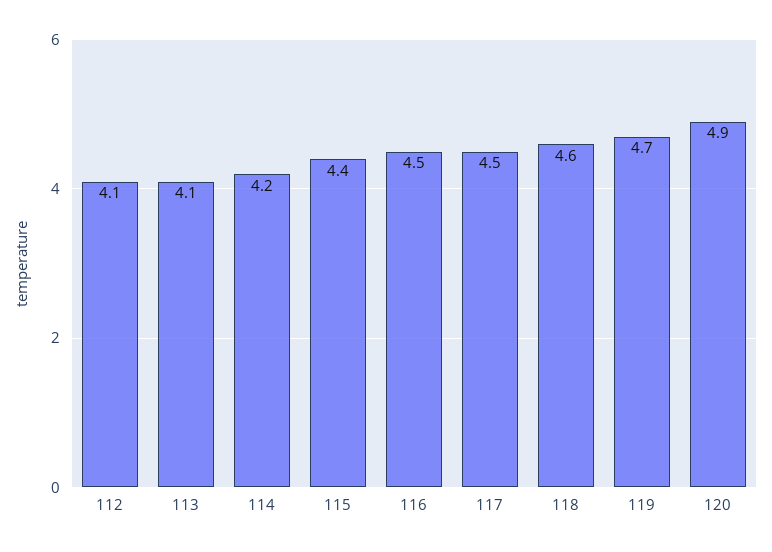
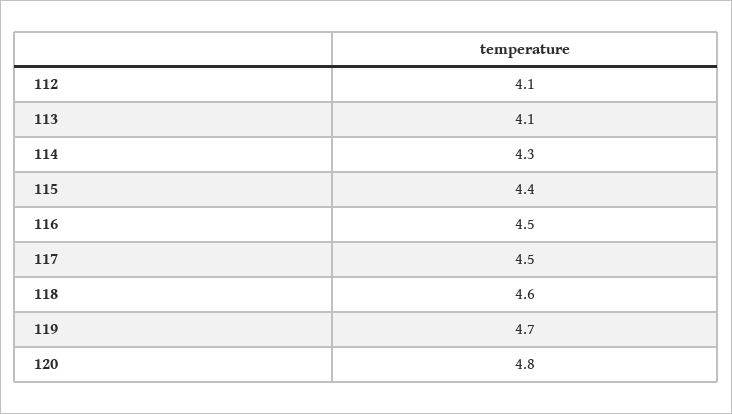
  {
    "112": 4.1,
    "113": 4.1,
-   "114": 4.2,
+   "114": 4.3,
    "115": 4.4,
    "116": 4.5,
    "117": 4.5,
    "118": 4.6,
    "119": 4.7,
-   "120": 4.9
+   "120": 4.8
  }

